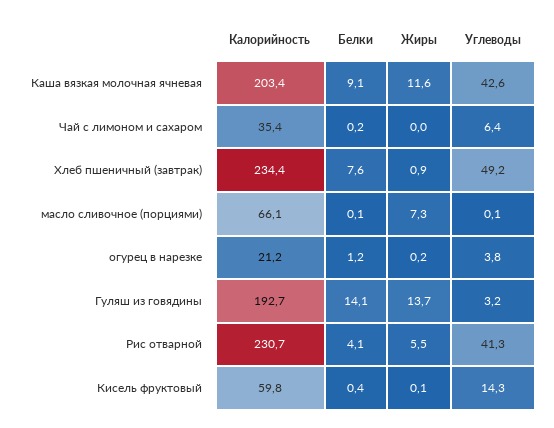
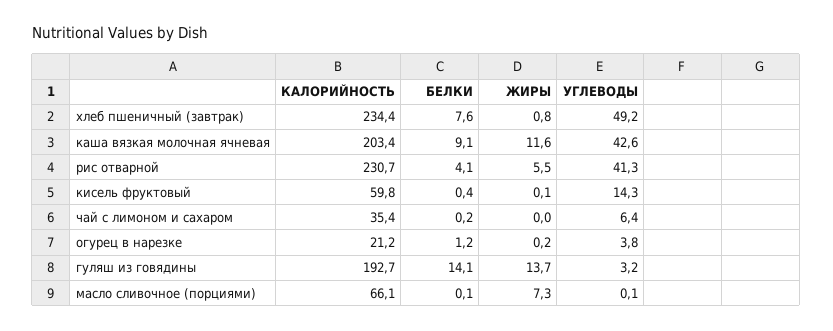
  {
    "Калорийность": {
      "Каша вязкая молочная ячневая": 203.4,
      "Чай с лимоном и сахаром": 35.4,
      "Хлеб пшеничный (завтрак)": 234.4,
      "масло сливочное (порциями)": 66.1,
      "огурец в нарезке": 21.2,
      "Гуляш из говядины": 192.7,
      "Рис отварной": 230.7,
      "Кисель фруктовый": 59.8
    },
    "Белки": {
      "Каша вязкая молочная ячневая": 9.1,
      "Чай с лимоном и сахаром": 0.2,
      "Хлеб пшеничный (завтрак)": 7.6,
      "масло сливочное (порциями)": 0.1,
      "огурец в нарезке": 1.2,
      "Гуляш из говядины": 14.1,
      "Рис отварной": 4.1,
      "Кисель фруктовый": 0.4
    },
    "Жиры": {
      "Каша вязкая молочная ячневая": 11.6,
      "Чай с лимоном и сахаром": 0,
-     "Хлеб пшеничный (завтрак)": 0.9,
+     "Хлеб пшеничный (завтрак)": 0.8,
      "масло сливочное (порциями)": 7.3,
      "огурец в нарезке": 0.2,
      "Гуляш из говядины": 13.7,
      "Рис отварной": 5.5,
      "Кисель фруктовый": 0.1
    },
    "Углеводы": {
      "Каша вязкая молочная ячневая": 42.6,
      "Чай с лимоном и сахаром": 6.4,
      "Хлеб пшеничный (завтрак)": 49.2,
      "масло сливочное (порциями)": 0.1,
      "огурец в нарезке": 3.8,
      "Гуляш из говядины": 3.2,
      "Рис отварной": 41.3,
      "Кисель фруктовый": 14.3
    }
  }

